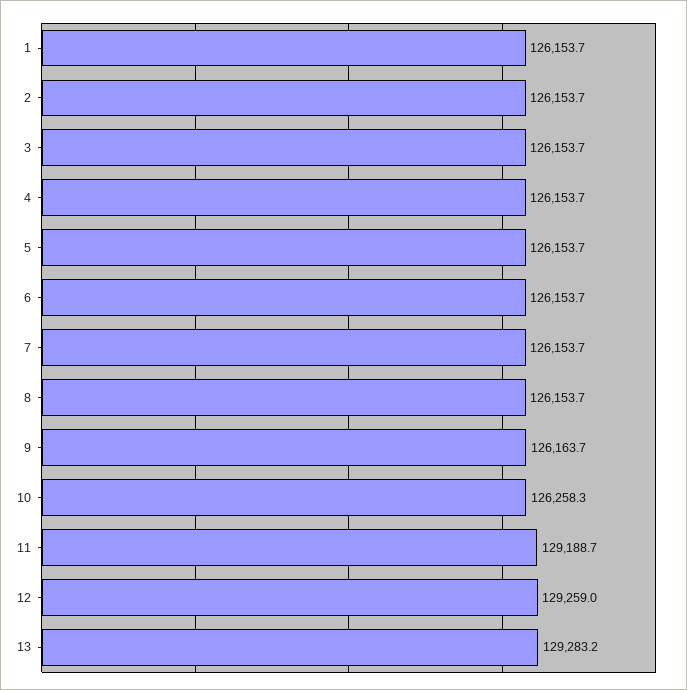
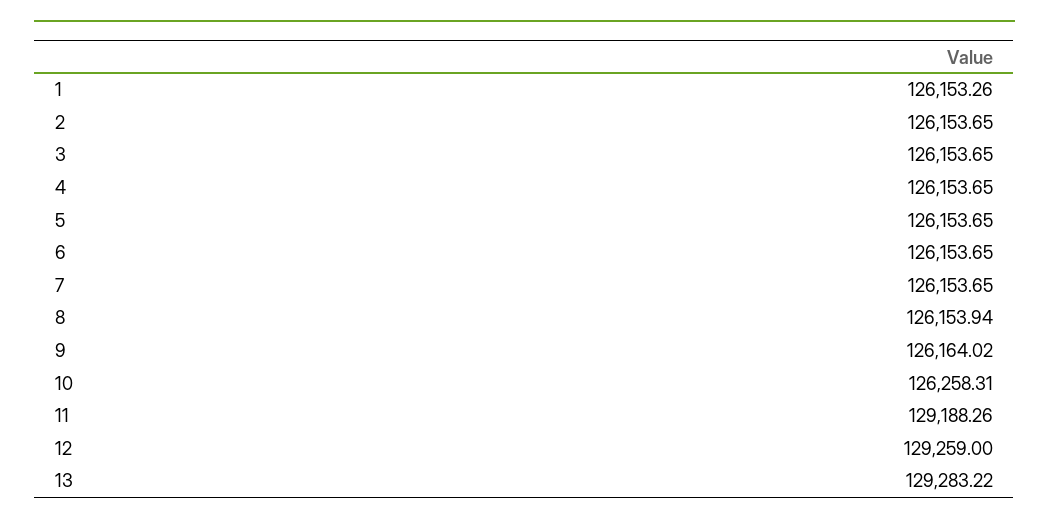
  {
-   "1": 126153.7,
+   "1": 126153.26,
    "2": 126153.65,
    "3": 126153.65,
    "4": 126153.65,
    "5": 126153.65,
    "6": 126153.65,
    "7": 126153.65,
-   "8": 126153.7,
+   "8": 126153.94,
-   "9": 126163.7,
+   "9": 126164.02,
    "10": 126258.31,
-   "11": 129188.7,
+   "11": 129188.26,
    "12": 129259,
    "13": 129283.22
  }

